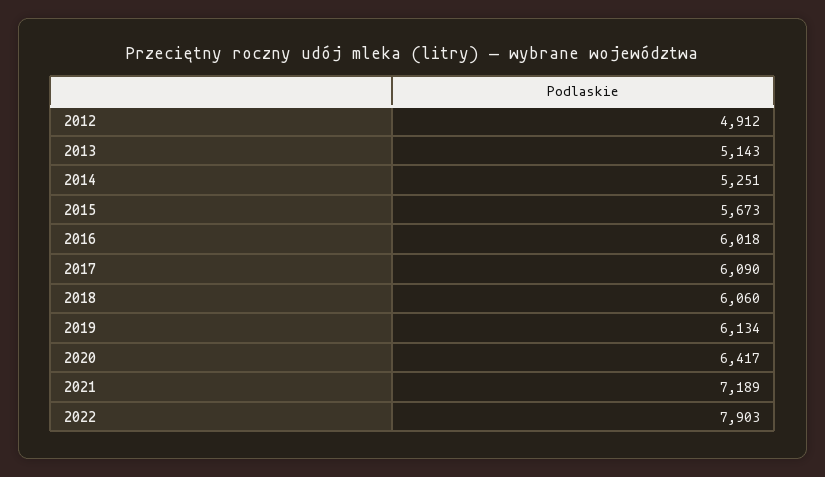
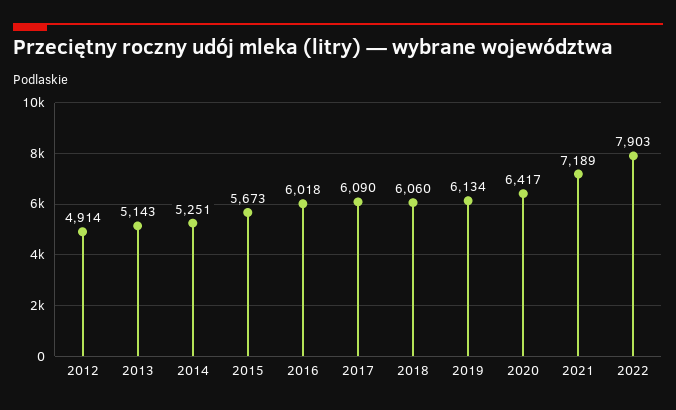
  {
-   "2012": 4912,
+   "2012": 4914,
    "2013": 5143,
    "2014": 5251,
    "2015": 5673,
    "2016": 6018,
    "2017": 6090,
    "2018": 6060,
    "2019": 6134,
    "2020": 6417,
    "2021": 7189,
    "2022": 7903
  }

